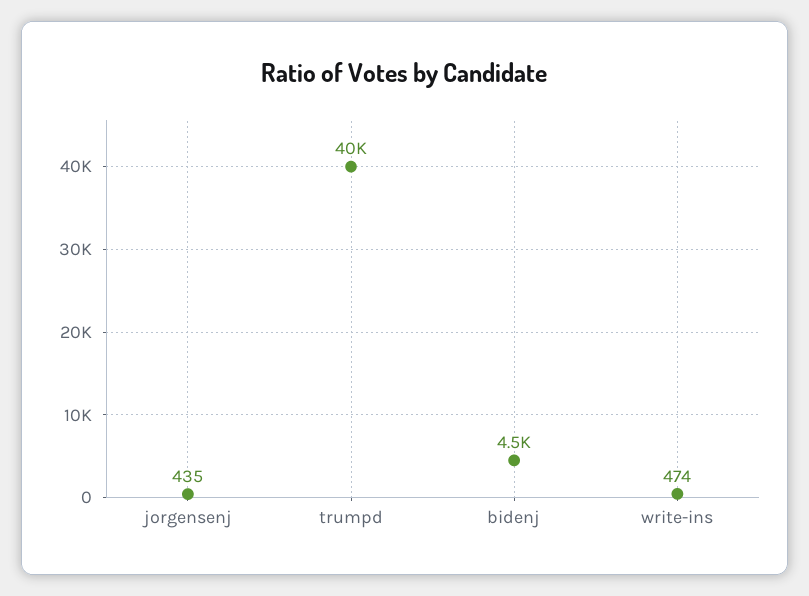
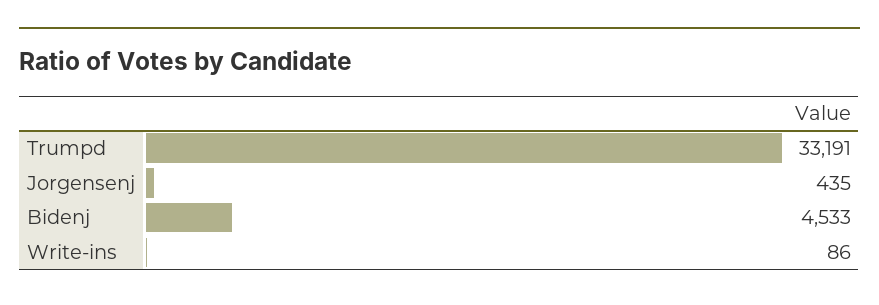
  {
    "jorgensenj": 435,
-   "trumpd": 40000,
+   "trumpd": 33191,
    "bidenj": 4533,
-   "write-ins": 474
+   "write-ins": 86
  }

